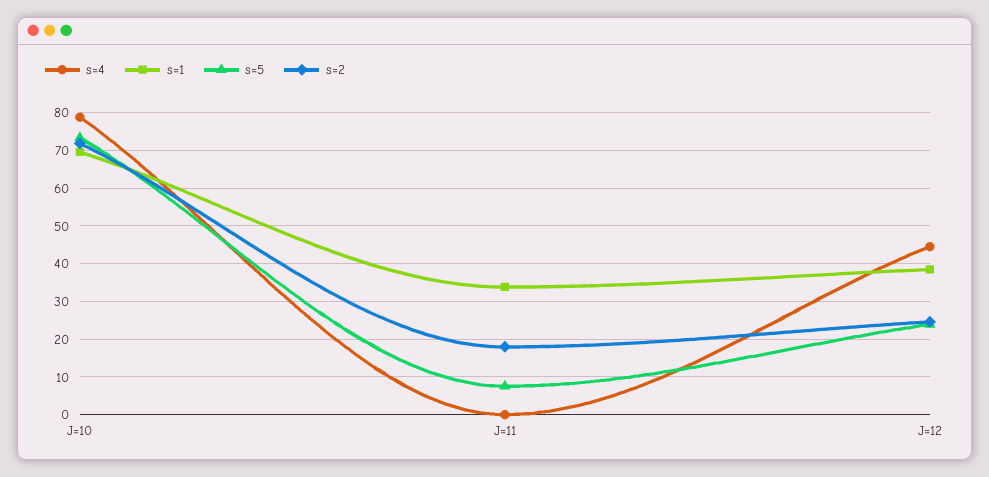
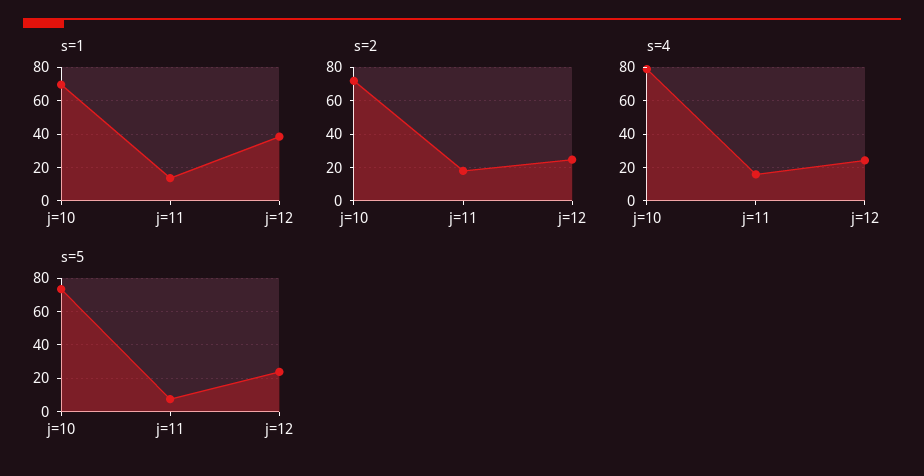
  {
    "s=4": {
      "J=10": 78,
-     "J=11": 0,
+     "J=11": 15,
-     "J=12": 44
+     "J=12": 25
    },
    "s=1": {
      "J=10": 70,
-     "J=11": 34,
+     "J=11": 15,
      "J=12": 38
    },
    "s=5": {
      "J=10": 74,
      "J=11": 8,
      "J=12": 24
    },
    "s=2": {
      "J=10": 72,
      "J=11": 18,
      "J=12": 24
    }
  }

